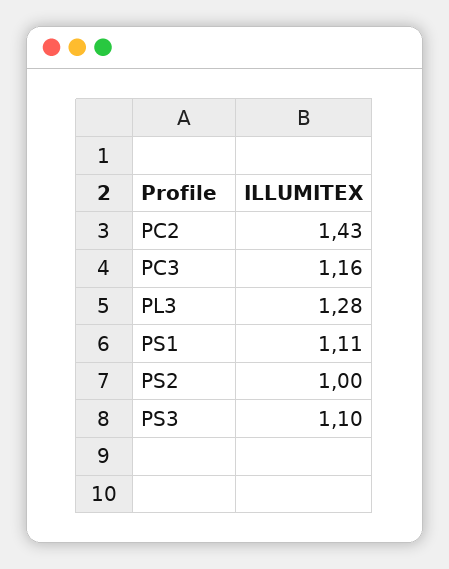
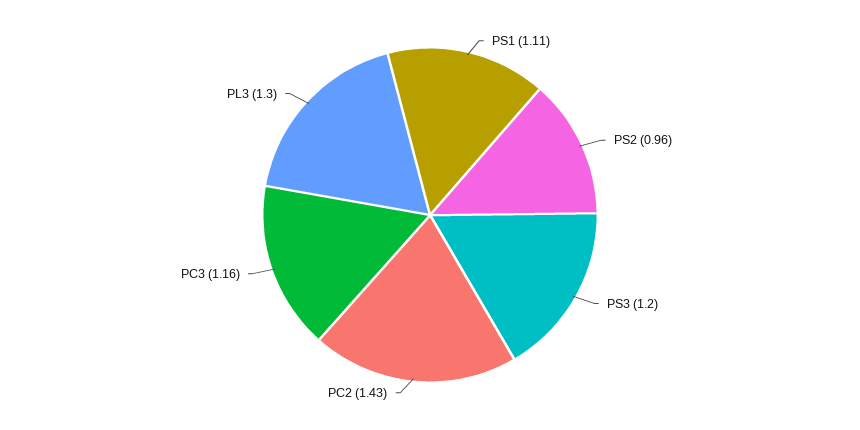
  {
    "PC2": 1.43,
    "PC3": 1.16,
-   "PL3": 1.28,
+   "PL3": 1.3,
    "PS1": 1.11,
-   "PS2": 1,
+   "PS2": 0.96,
-   "PS3": 1.1
+   "PS3": 1.2
  }

